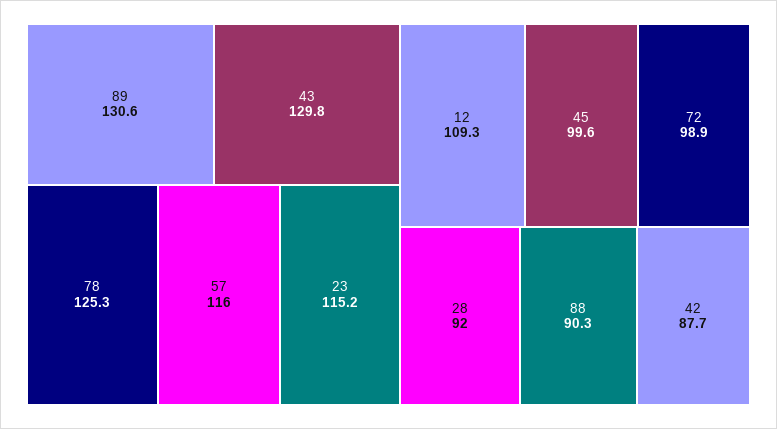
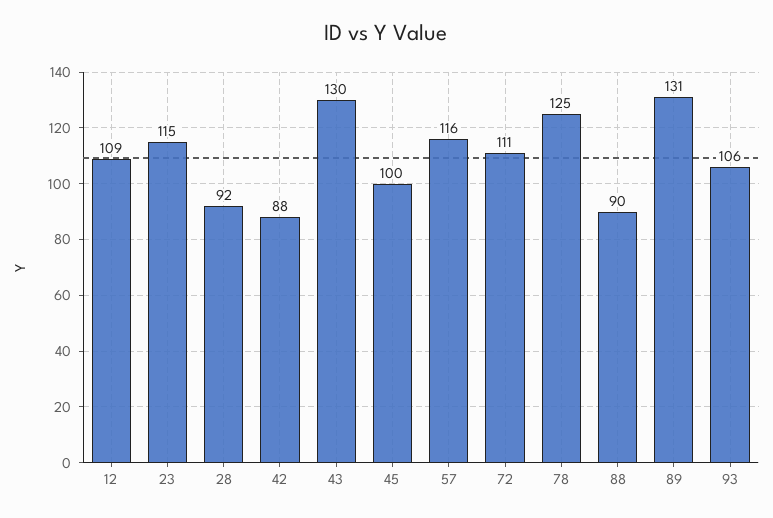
  {
    "89": 130.6,
    "43": 129.8,
    "78": 125.3,
    "57": 116,
    "23": 115.2,
    "12": 109.3,
    "45": 99.6,
-   "72": 98.9,
+   "72": 111,
    "28": 92,
    "88": 90.3,
-   "42": 87.7
+   "42": 87.7,
+   "93": 106
  }

